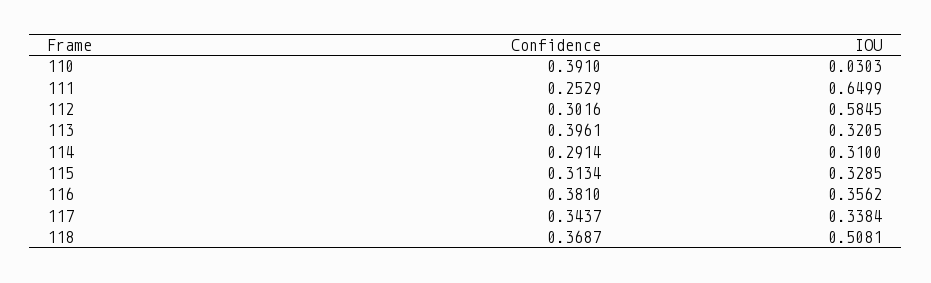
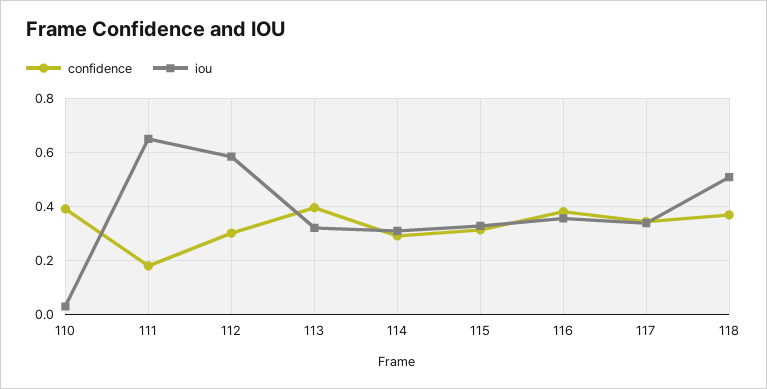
  {
    "Confidence": {
      "110": 0.391,
-     "111": 0.2529,
+     "111": 0.175,
      "112": 0.3016,
      "113": 0.3961,
      "114": 0.2914,
      "115": 0.3134,
      "116": 0.381,
      "117": 0.3437,
      "118": 0.3687
    },
    "IOU": {
      "110": 0.0303,
      "111": 0.6499,
      "112": 0.5845,
      "113": 0.3205,
      "114": 0.31,
      "115": 0.3285,
      "116": 0.3562,
      "117": 0.3384,
      "118": 0.5081
    }
  }

